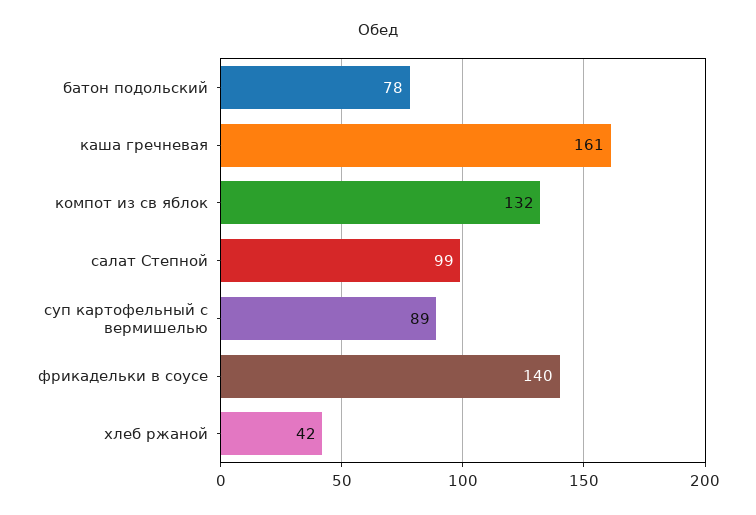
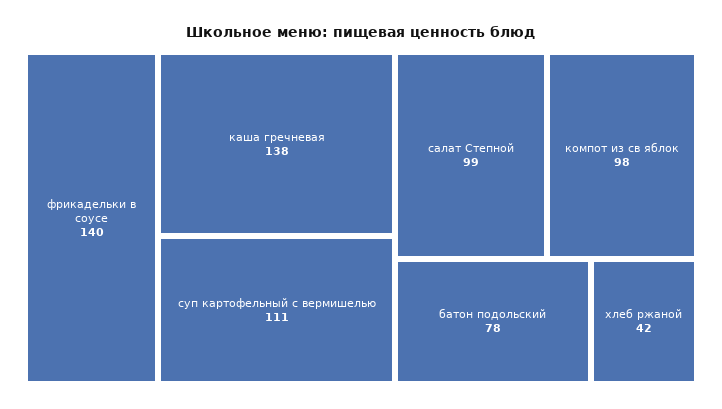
  {
    "батон подольский": 78,
-   "каша гречневая": 161,
+   "каша гречневая": 138,
-   "компот из св яблок": 132,
+   "компот из св яблок": 98,
    "салат Степной": 99,
-   "суп картофельный с вермишелью": 89,
+   "суп картофельный с вермишелью": 111,
    "фрикадельки в соусе": 140,
    "хлеб ржаной": 42
  }

